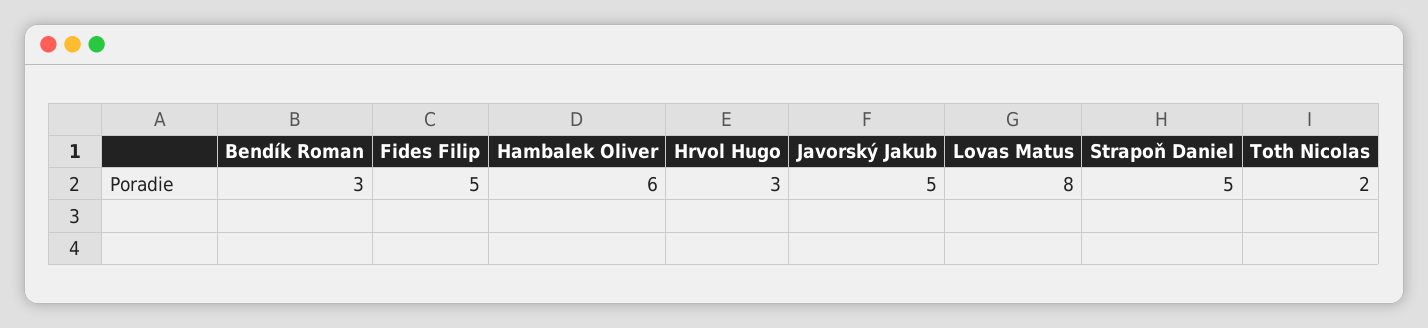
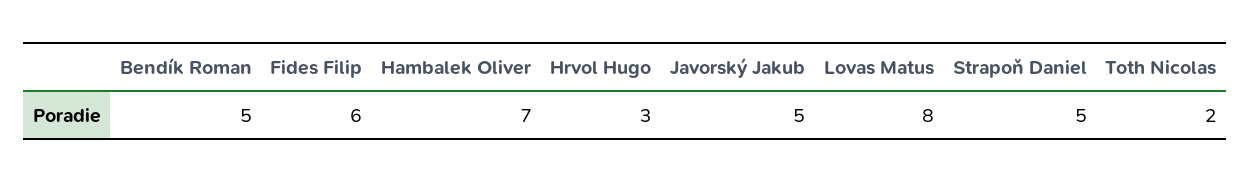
  {
-   "Bendík Roman": 3,
+   "Bendík Roman": 5,
-   "Fides Filip": 5,
+   "Fides Filip": 6,
-   "Hambalek Oliver": 6,
+   "Hambalek Oliver": 7,
    "Hrvol Hugo": 3,
    "Javorský Jakub": 5,
    "Lovas Matus": 8,
    "Strapoň Daniel": 5,
    "Toth Nicolas": 2
  }

